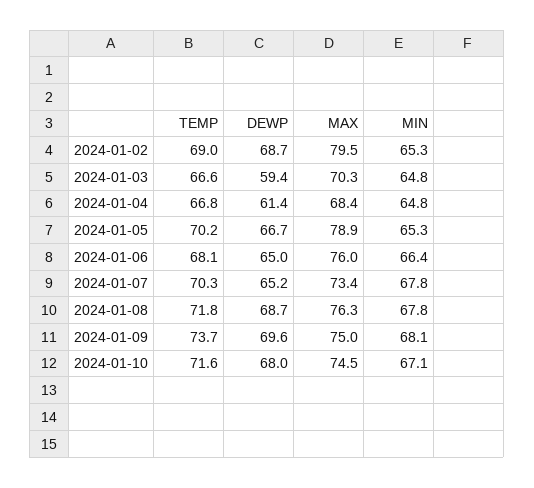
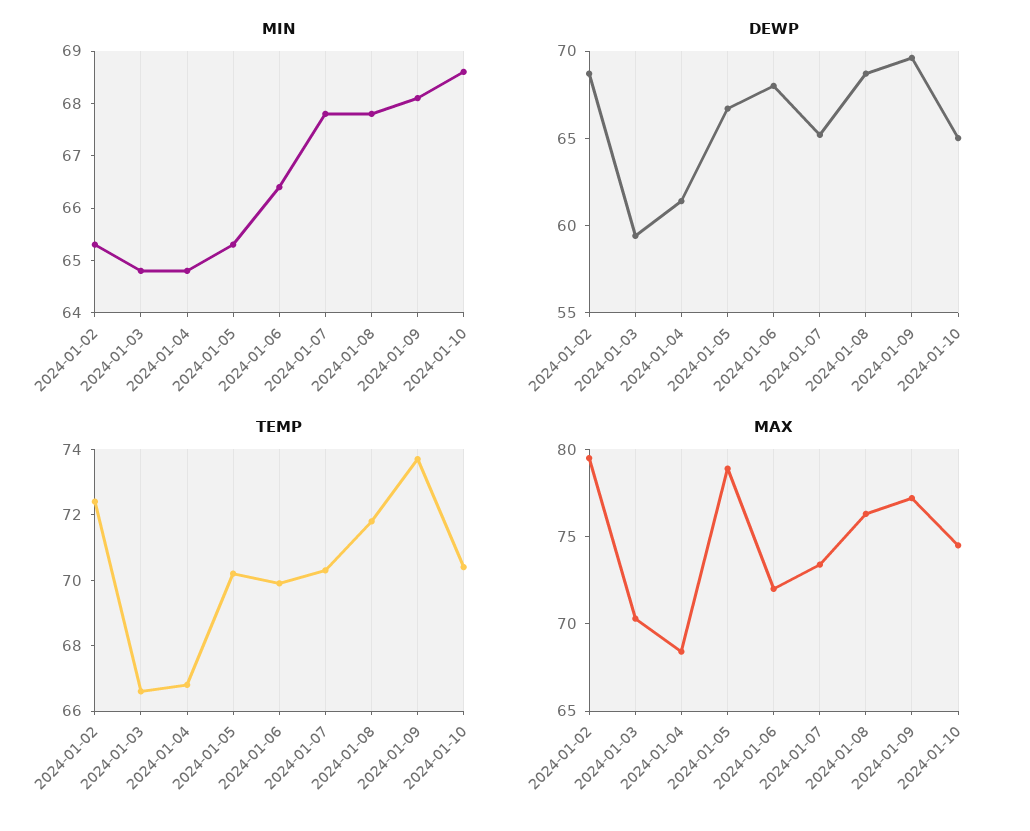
  {
    "TEMP": {
-     "2024-01-02": 69,
+     "2024-01-02": 72.5,
      "2024-01-03": 66.6,
      "2024-01-04": 66.8,
      "2024-01-05": 70.2,
-     "2024-01-06": 68.1,
+     "2024-01-06": 70,
      "2024-01-07": 70.3,
      "2024-01-08": 71.8,
      "2024-01-09": 73.7,
-     "2024-01-10": 71.6
+     "2024-01-10": 70.5
    },
    "DEWP": {
      "2024-01-02": 68.7,
      "2024-01-03": 59.4,
      "2024-01-04": 61.4,
      "2024-01-05": 66.7,
-     "2024-01-06": 65,
+     "2024-01-06": 68,
      "2024-01-07": 65.2,
      "2024-01-08": 68.7,
      "2024-01-09": 69.6,
-     "2024-01-10": 68
+     "2024-01-10": 65
    },
    "MAX": {
      "2024-01-02": 79.5,
      "2024-01-03": 70.3,
      "2024-01-04": 68.4,
      "2024-01-05": 78.9,
-     "2024-01-06": 76,
+     "2024-01-06": 72,
      "2024-01-07": 73.4,
      "2024-01-08": 76.3,
-     "2024-01-09": 75,
+     "2024-01-09": 77,
      "2024-01-10": 74.5
    },
    "MIN": {
      "2024-01-02": 65.3,
      "2024-01-03": 64.8,
      "2024-01-04": 64.8,
      "2024-01-05": 65.3,
      "2024-01-06": 66.4,
      "2024-01-07": 67.8,
      "2024-01-08": 67.8,
      "2024-01-09": 68.1,
-     "2024-01-10": 67.1
+     "2024-01-10": 68.5
    }
  }

